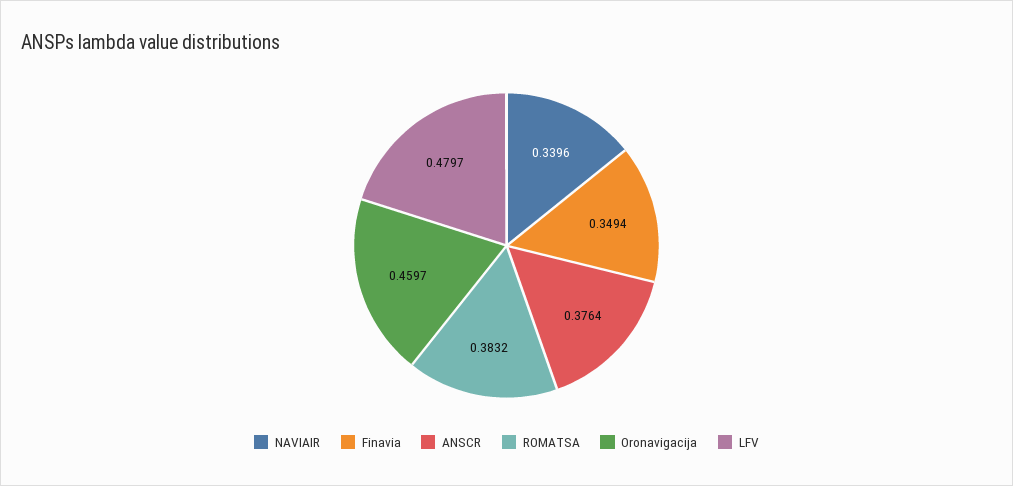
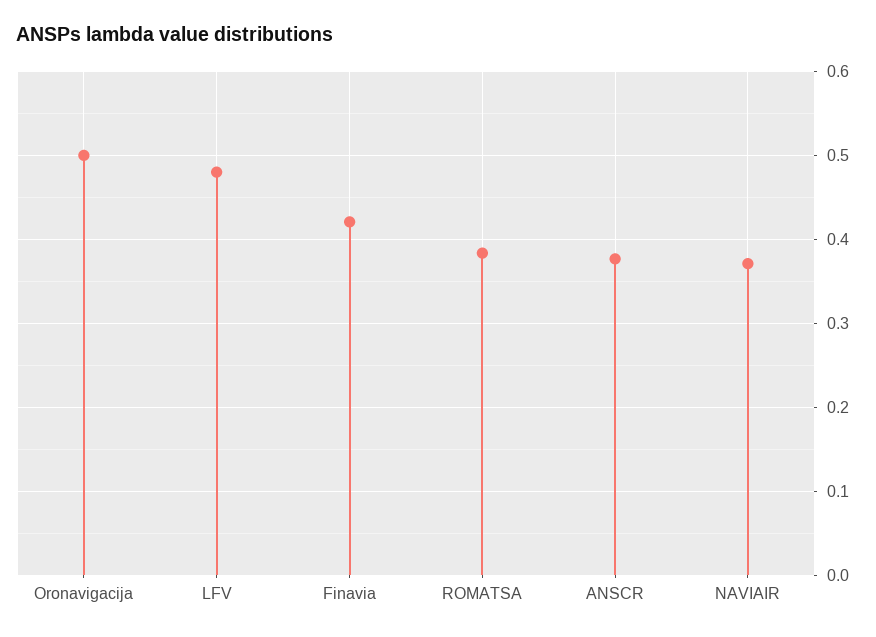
  {
-   "NAVIAIR": 0.3396,
+   "NAVIAIR": 0.37,
-   "Finavia": 0.3494,
+   "Finavia": 0.42,
    "ANSCR": 0.3764,
    "ROMATSA": 0.3832,
-   "Oronavigacija": 0.4597,
+   "Oronavigacija": 0.5,
    "LFV": 0.4797
  }

